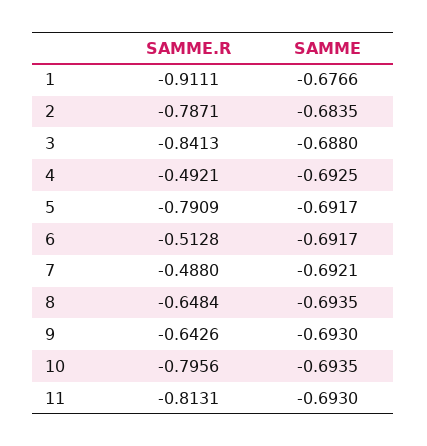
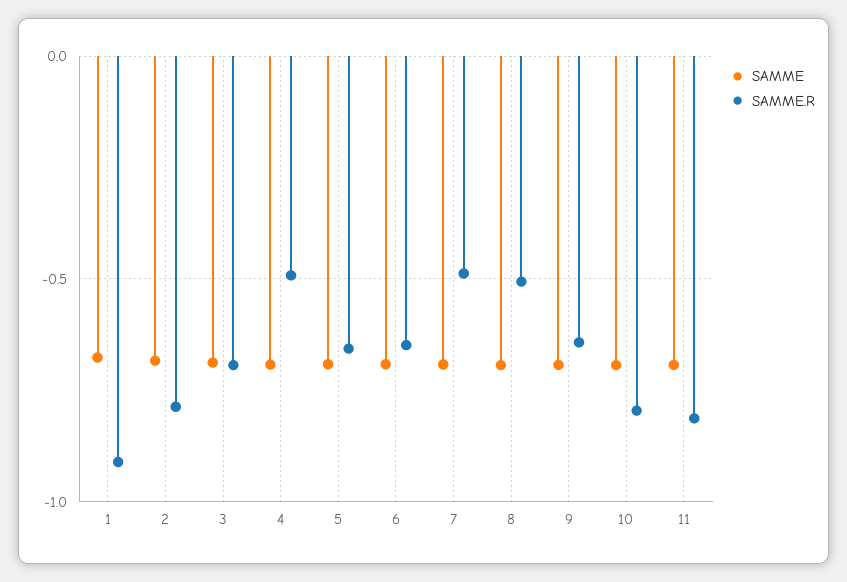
  {
    "SAMME.R": {
      "1": -0.9111,
      "2": -0.7871,
-     "3": -0.8413,
+     "3": -0.7,
      "4": -0.4921,
-     "5": -0.7909,
+     "5": -0.65,
-     "6": -0.5128,
+     "6": -0.65,
      "7": -0.488,
-     "8": -0.6484,
+     "8": -0.5,
      "9": -0.6426,
      "10": -0.7956,
      "11": -0.8131
    },
    "SAMME": {
      "1": -0.6766,
      "2": -0.6835,
      "3": -0.688,
      "4": -0.6925,
      "5": -0.6917,
      "6": -0.6917,
      "7": -0.6921,
      "8": -0.6935,
      "9": -0.693,
      "10": -0.6935,
      "11": -0.693
    }
  }

